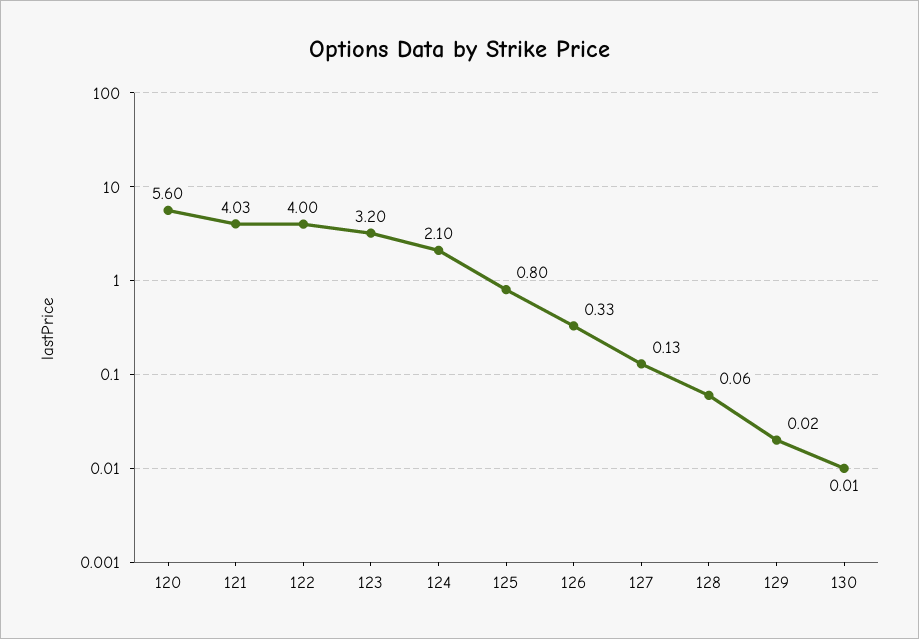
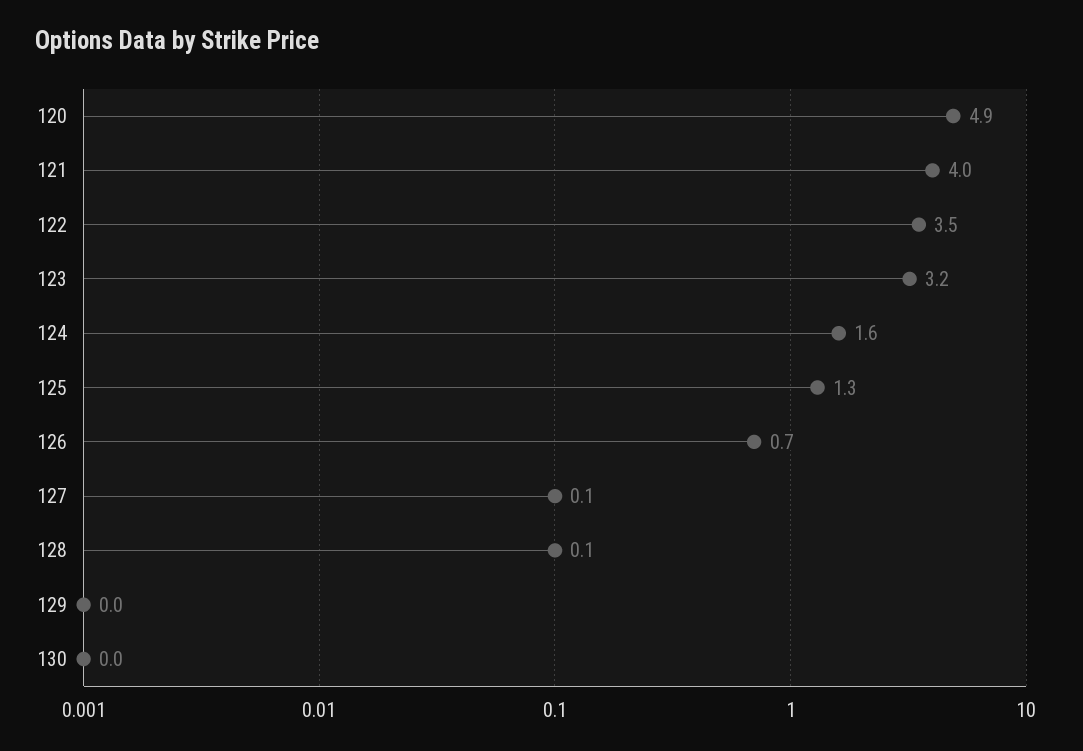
  {
-   "120": 5.6,
+   "120": 4.9,
    "121": 4.03,
-   "122": 4,
+   "122": 3.5,
    "123": 3.2,
-   "124": 2.1,
+   "124": 1.6,
-   "125": 0.8,
+   "125": 1.3,
-   "126": 0.33,
+   "126": 0.7,
    "127": 0.13,
    "128": 0.06,
    "129": 0.02,
    "130": 0.01
  }

